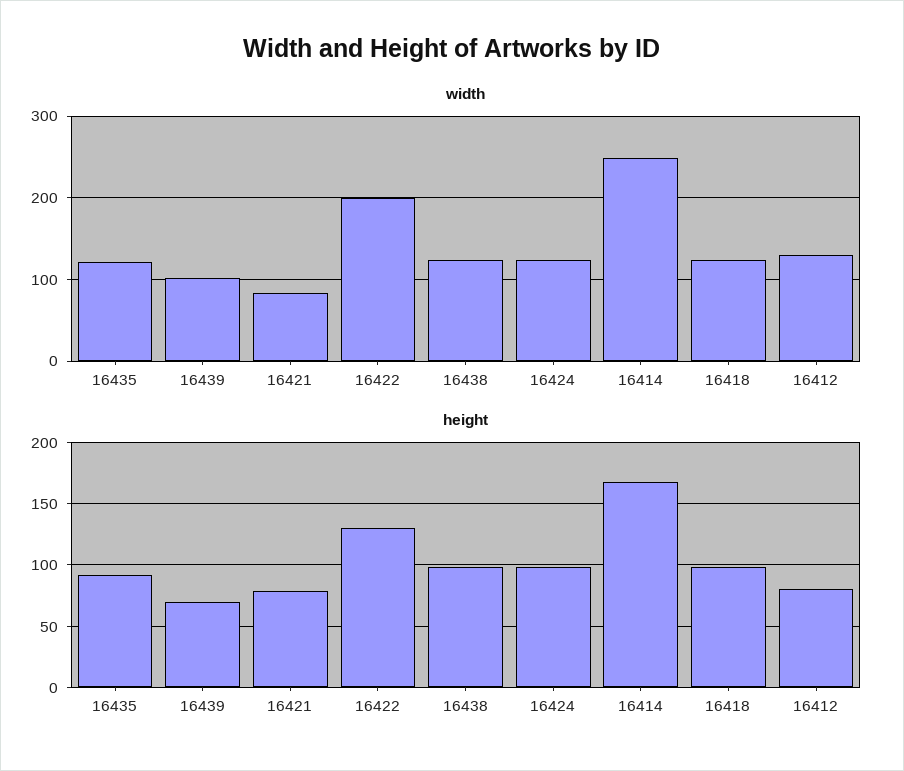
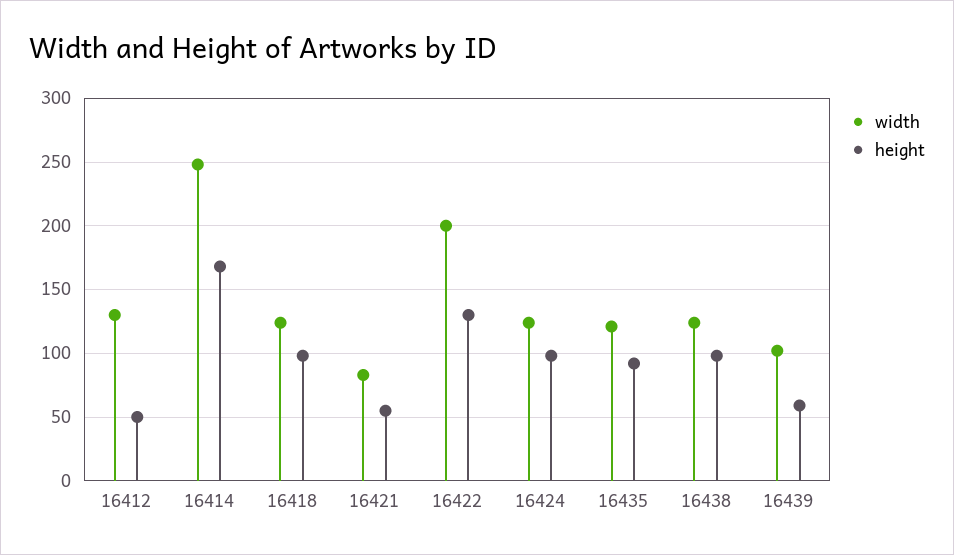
  {
    "width": {
      "16435": 120,
      "16439": 100,
      "16421": 85,
      "16422": 200,
      "16438": 125,
      "16424": 125,
      "16414": 250,
      "16418": 125,
      "16412": 130
    },
    "height": {
      "16435": 90,
-     "16439": 70,
+     "16439": 60,
-     "16421": 80,
+     "16421": 55,
      "16422": 130,
      "16438": 100,
      "16424": 100,
      "16414": 170,
      "16418": 100,
-     "16412": 80
+     "16412": 50
    }
  }

